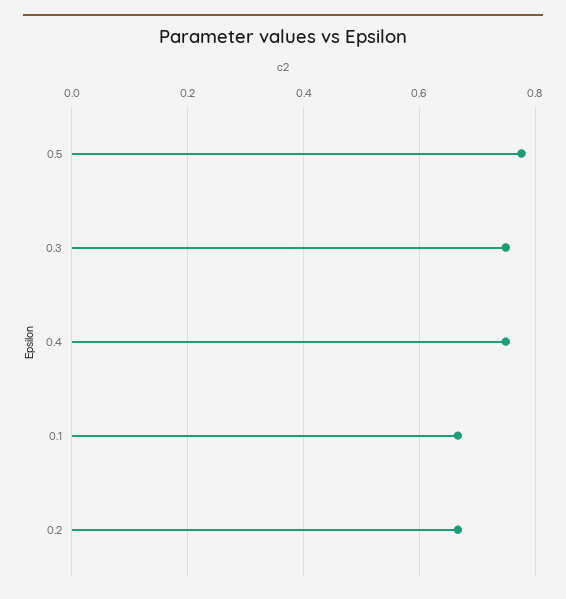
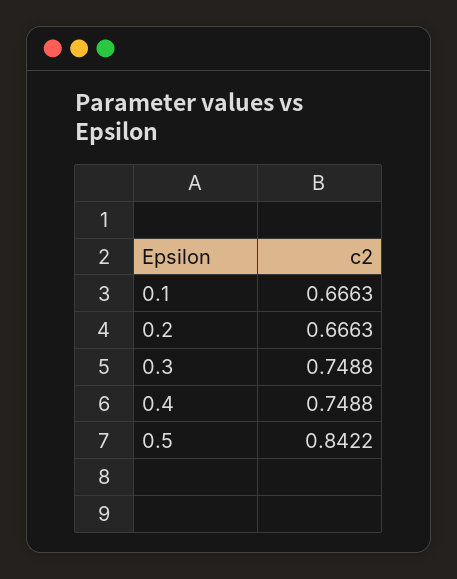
  {
-   "0.5": 0.78,
+   "0.5": 0.8422,
    "0.3": 0.7488,
    "0.4": 0.7488,
    "0.1": 0.6663,
    "0.2": 0.6663
  }

